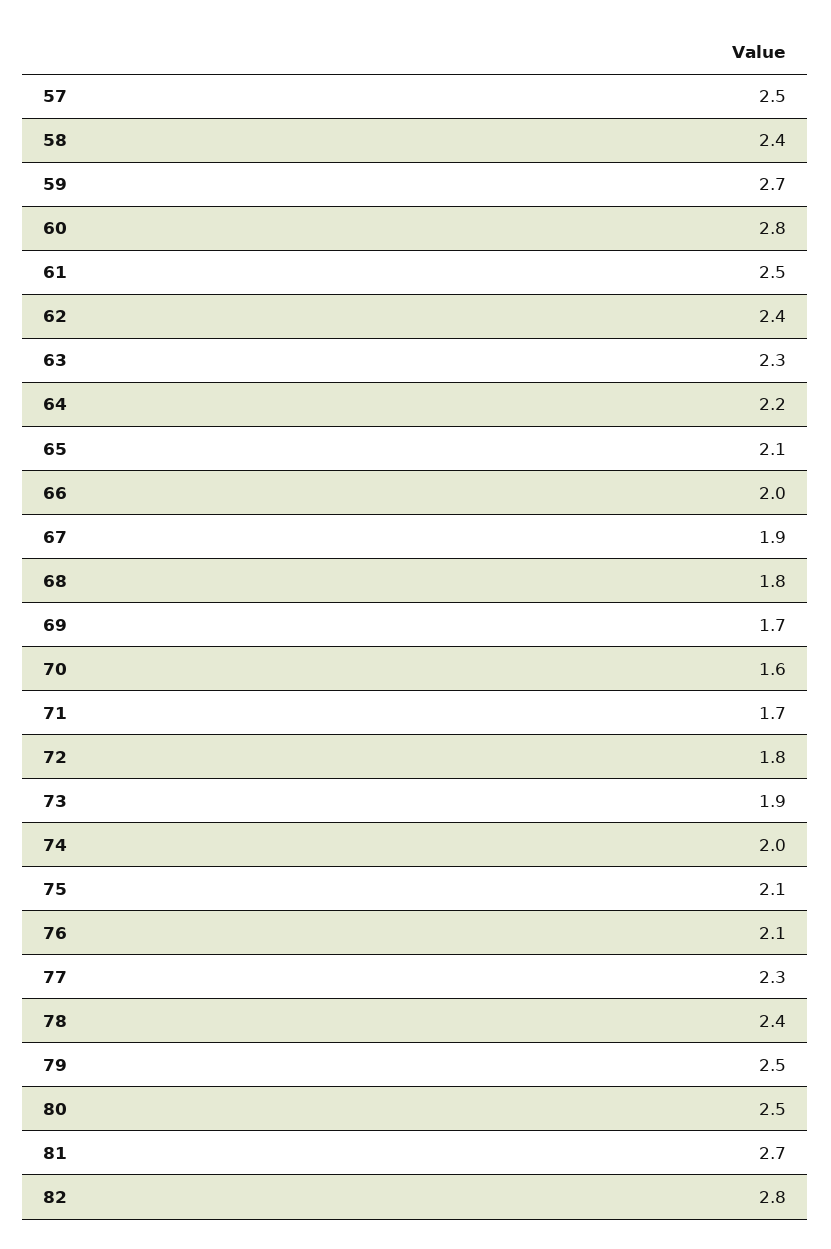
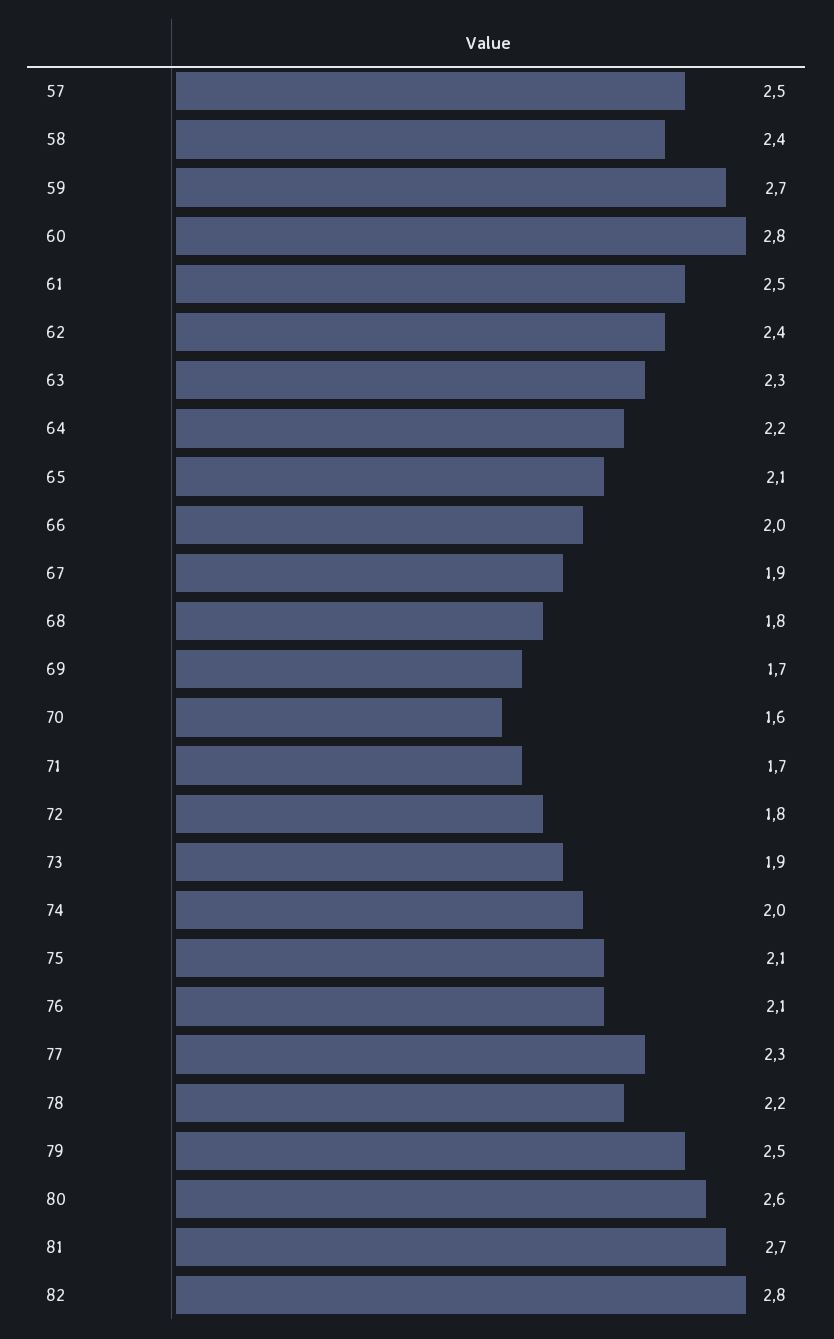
  {
    "57": 2.5,
    "58": 2.4,
    "59": 2.7,
    "60": 2.8,
    "61": 2.5,
    "62": 2.4,
    "63": 2.3,
    "64": 2.2,
    "65": 2.1,
    "66": 2,
    "67": 1.9,
    "68": 1.8,
    "69": 1.7,
    "70": 1.6,
    "71": 1.7,
    "72": 1.8,
    "73": 1.9,
    "74": 2,
    "75": 2.1,
    "76": 2.1,
    "77": 2.3,
-   "78": 2.4,
+   "78": 2.2,
    "79": 2.5,
-   "80": 2.5,
+   "80": 2.6,
    "81": 2.7,
    "82": 2.8
  }

